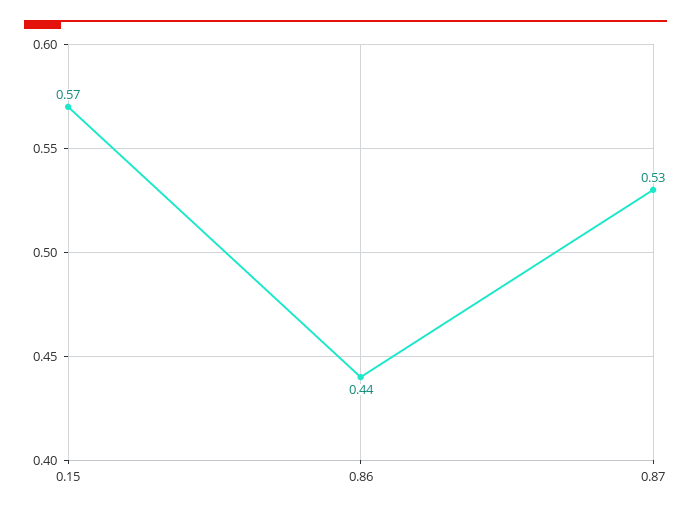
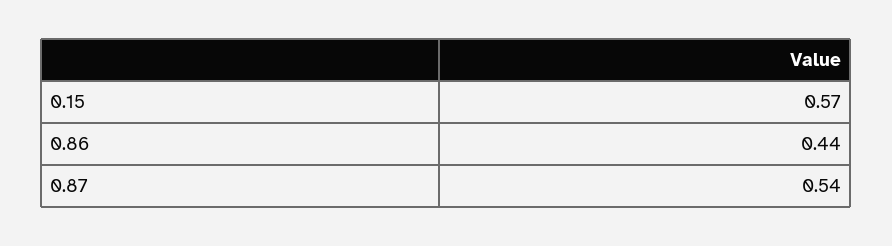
  {
    "0.15": 0.57,
    "0.86": 0.44,
-   "0.87": 0.53
+   "0.87": 0.54
  }

